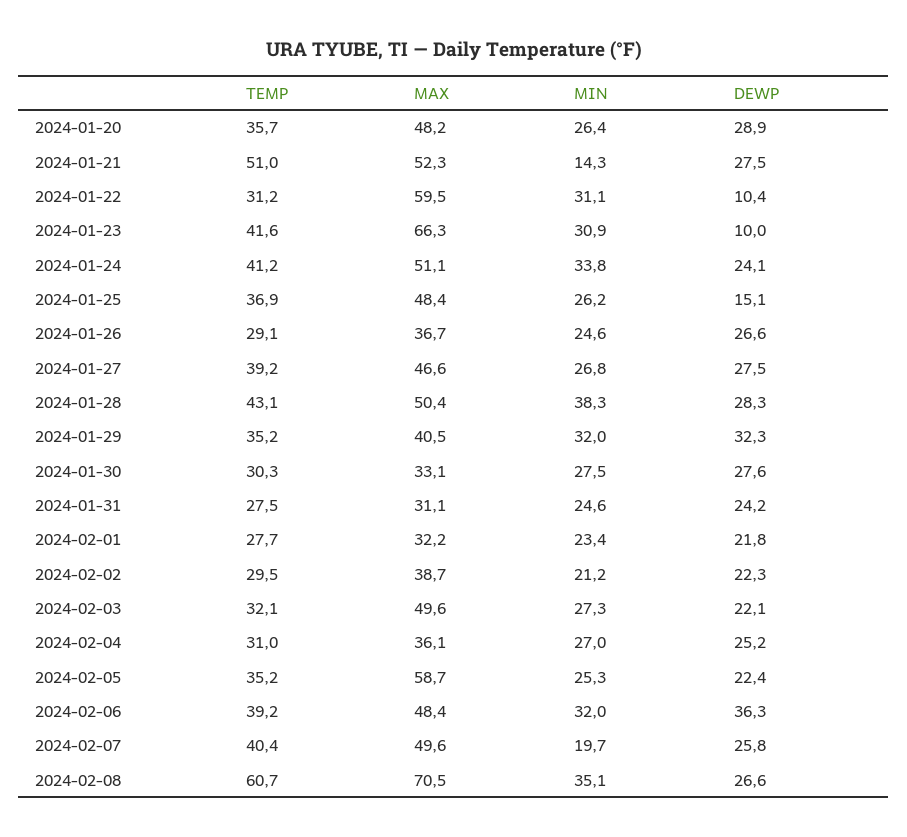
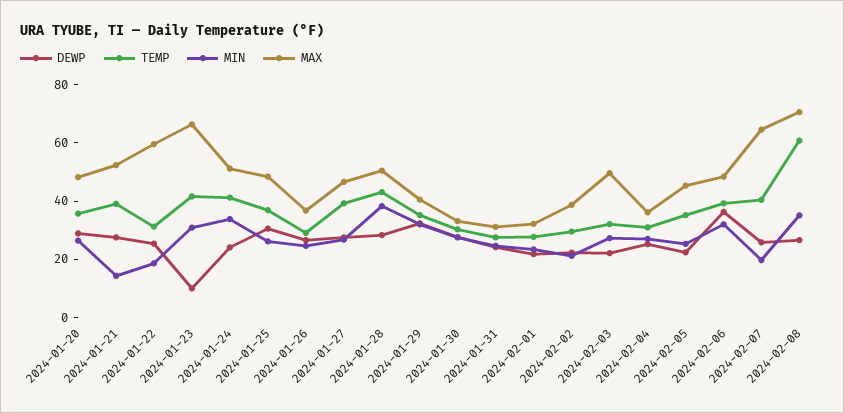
  {
    "TEMP": {
      "2024-01-20": 35.7,
-     "2024-01-21": 51,
+     "2024-01-21": 40,
      "2024-01-22": 31.2,
      "2024-01-23": 41.6,
      "2024-01-24": 41.2,
      "2024-01-25": 36.9,
      "2024-01-26": 29.1,
      "2024-01-27": 39.2,
      "2024-01-28": 43.1,
      "2024-01-29": 35.2,
      "2024-01-30": 30.3,
      "2024-01-31": 27.5,
      "2024-02-01": 27.7,
      "2024-02-02": 29.5,
      "2024-02-03": 32.1,
      "2024-02-04": 31,
      "2024-02-05": 35.2,
      "2024-02-06": 39.2,
      "2024-02-07": 40.4,
      "2024-02-08": 60.7
    },
    "MAX": {
      "2024-01-20": 48.2,
      "2024-01-21": 52.3,
      "2024-01-22": 59.5,
      "2024-01-23": 66.3,
      "2024-01-24": 51.1,
      "2024-01-25": 48.4,
      "2024-01-26": 36.7,
      "2024-01-27": 46.6,
      "2024-01-28": 50.4,
      "2024-01-29": 40.5,
      "2024-01-30": 33.1,
      "2024-01-31": 31.1,
      "2024-02-01": 32.2,
      "2024-02-02": 38.7,
      "2024-02-03": 49.6,
      "2024-02-04": 36.1,
-     "2024-02-05": 58.7,
+     "2024-02-05": 45,
      "2024-02-06": 48.4,
-     "2024-02-07": 49.6,
+     "2024-02-07": 65,
      "2024-02-08": 70.5
    },
    "MIN": {
      "2024-01-20": 26.4,
      "2024-01-21": 14.3,
-     "2024-01-22": 31.1,
+     "2024-01-22": 20,
      "2024-01-23": 30.9,
      "2024-01-24": 33.8,
      "2024-01-25": 26.2,
      "2024-01-26": 24.6,
      "2024-01-27": 26.8,
      "2024-01-28": 38.3,
      "2024-01-29": 32,
      "2024-01-30": 27.5,
      "2024-01-31": 24.6,
      "2024-02-01": 23.4,
      "2024-02-02": 21.2,
      "2024-02-03": 27.3,
      "2024-02-04": 27,
      "2024-02-05": 25.3,
      "2024-02-06": 32,
      "2024-02-07": 19.7,
      "2024-02-08": 35.1
    },
    "DEWP": {
      "2024-01-20": 28.9,
      "2024-01-21": 27.5,
-     "2024-01-22": 10.4,
+     "2024-01-22": 25,
      "2024-01-23": 10,
      "2024-01-24": 24.1,
-     "2024-01-25": 15.1,
+     "2024-01-25": 30,
      "2024-01-26": 26.6,
      "2024-01-27": 27.5,
      "2024-01-28": 28.3,
      "2024-01-29": 32.3,
      "2024-01-30": 27.6,
      "2024-01-31": 24.2,
      "2024-02-01": 21.8,
      "2024-02-02": 22.3,
      "2024-02-03": 22.1,
      "2024-02-04": 25.2,
      "2024-02-05": 22.4,
      "2024-02-06": 36.3,
      "2024-02-07": 25.8,
      "2024-02-08": 26.6
    }
  }

